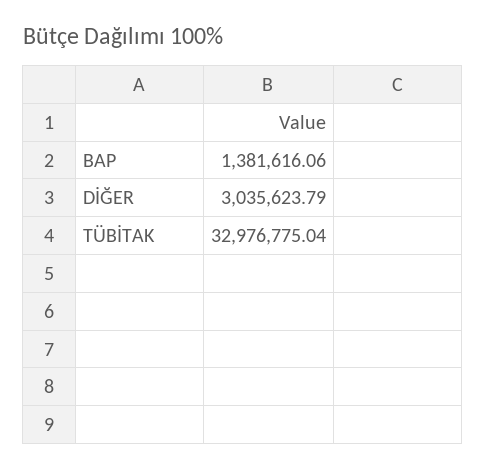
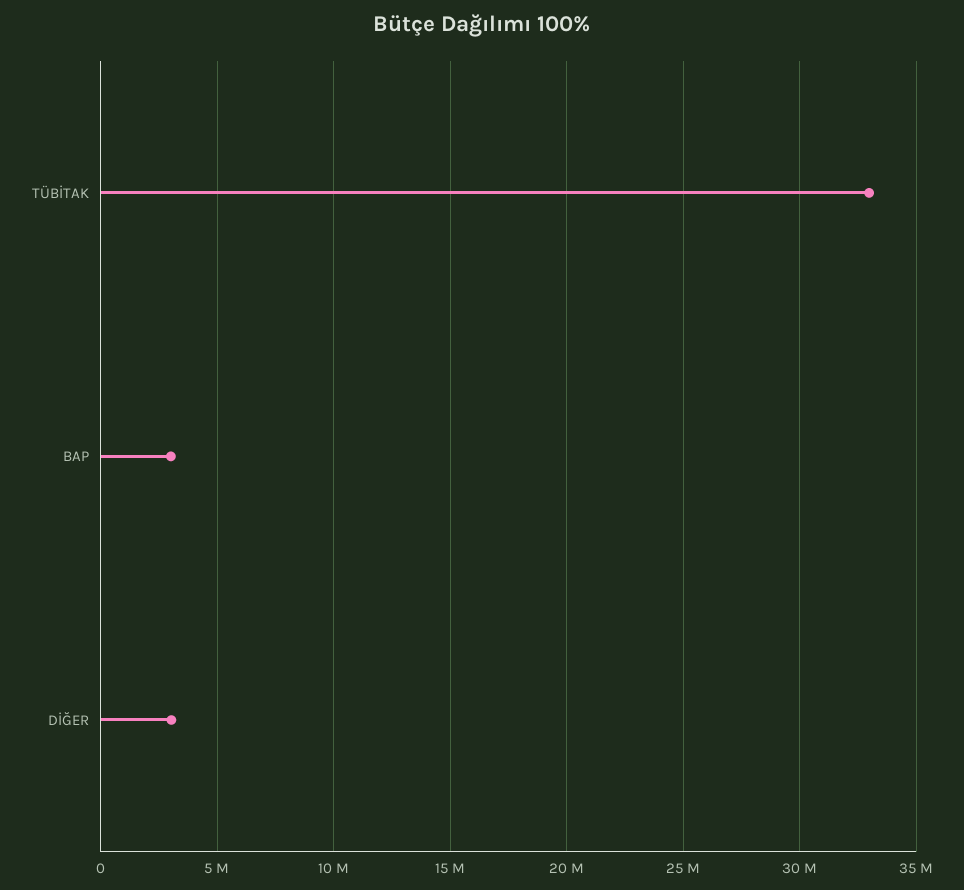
  {
-   "BAP": 1381616.06,
+   "BAP": 3000000,
    "DİĞER": 3035623.79,
    "TÜBİTAK": 32976775.04
  }

